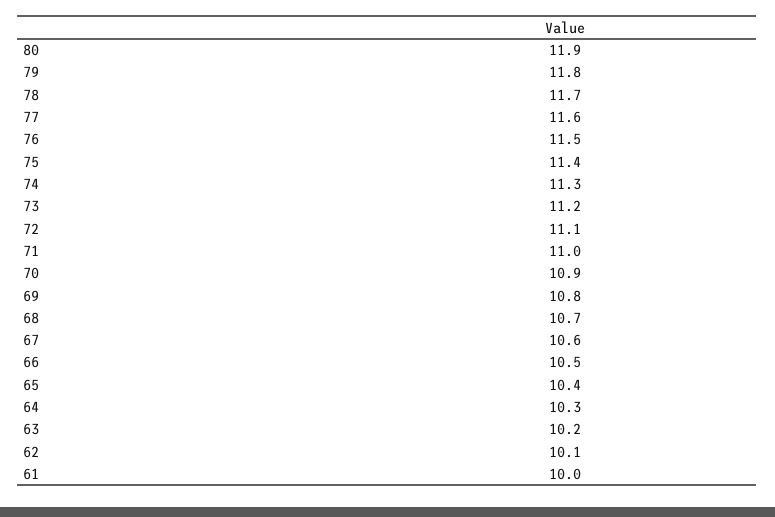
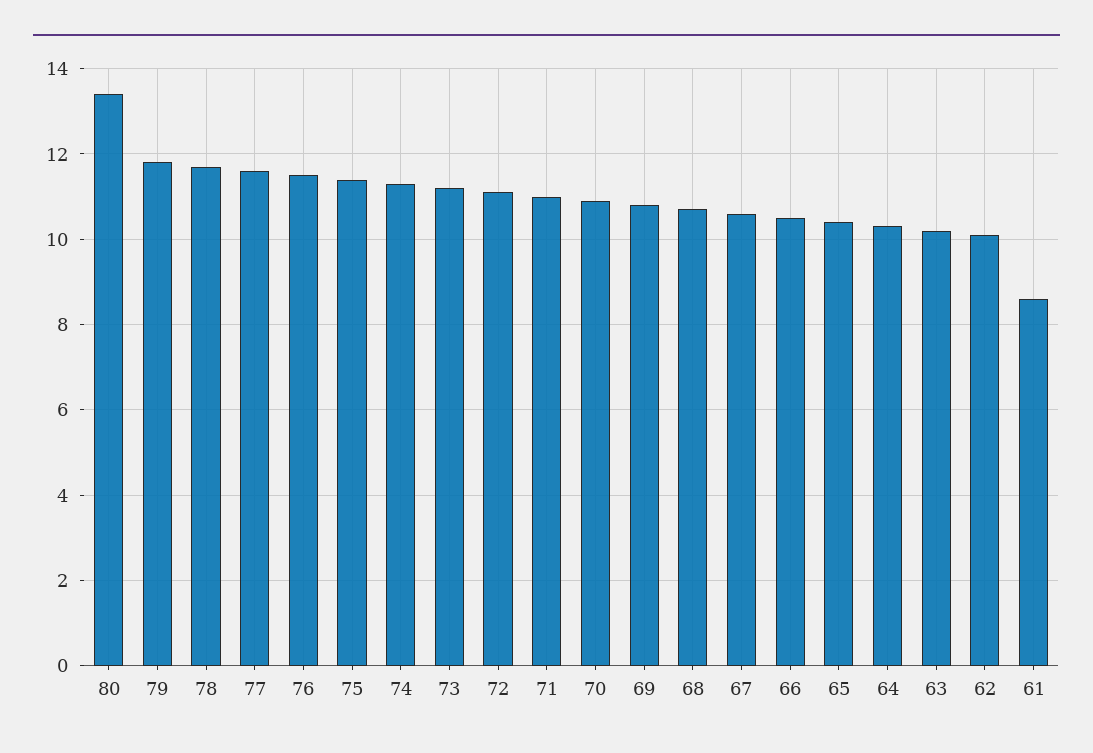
  {
-   "80": 11.9,
+   "80": 13.5,
    "79": 11.8,
    "78": 11.7,
    "77": 11.6,
    "76": 11.5,
    "75": 11.4,
    "74": 11.3,
    "73": 11.2,
    "72": 11.1,
    "71": 11,
    "70": 10.9,
    "69": 10.8,
    "68": 10.7,
    "67": 10.6,
    "66": 10.5,
    "65": 10.4,
    "64": 10.3,
    "63": 10.2,
    "62": 10.1,
-   "61": 10
+   "61": 8.5
  }

